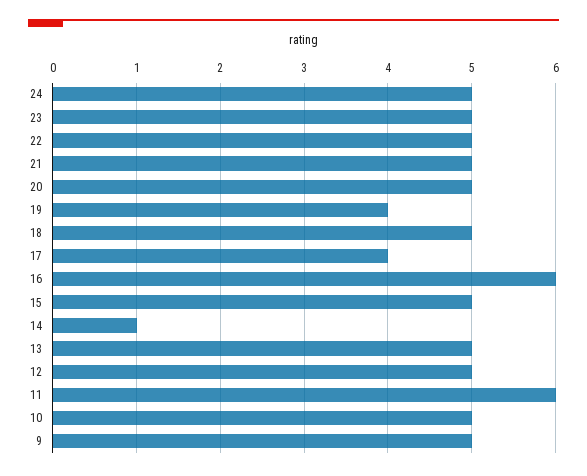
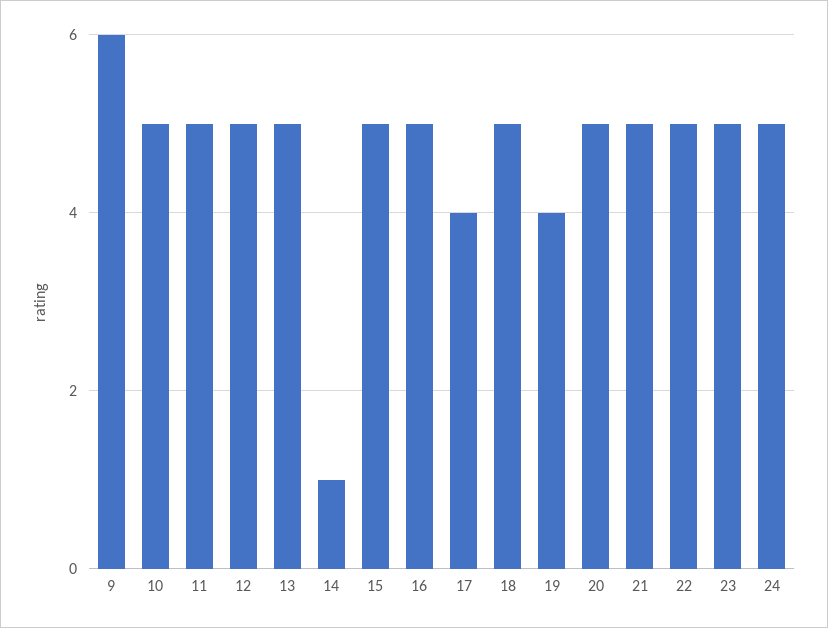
  {
    "24": 5,
    "23": 5,
    "22": 5,
    "21": 5,
    "20": 5,
    "19": 4,
    "18": 5,
    "17": 4,
-   "16": 6,
+   "16": 5,
    "15": 5,
    "14": 1,
    "13": 5,
    "12": 5,
-   "11": 6,
+   "11": 5,
    "10": 5,
-   "9": 5
+   "9": 6
  }

